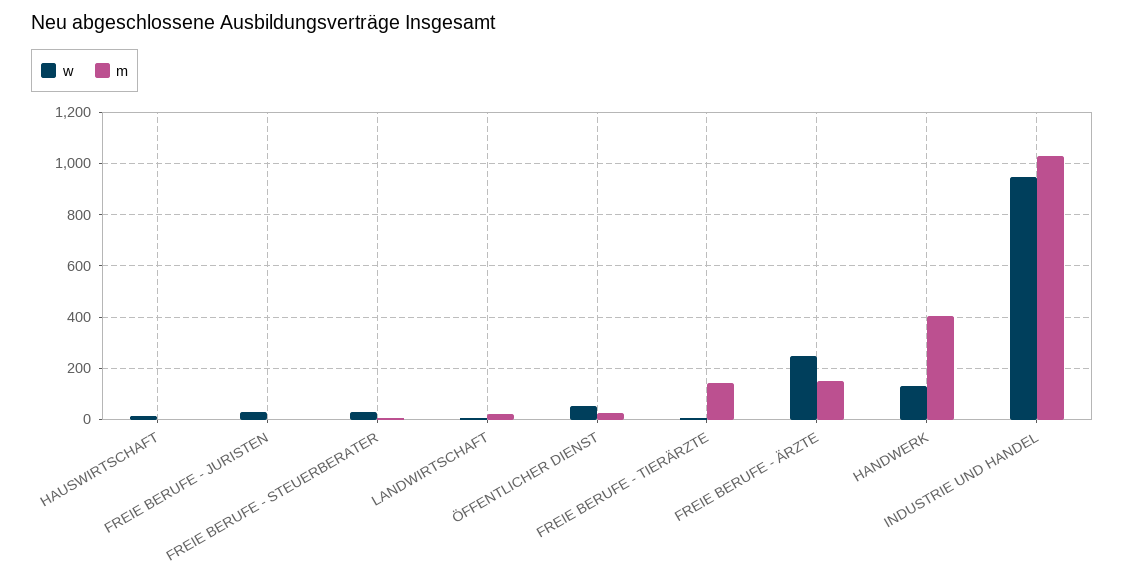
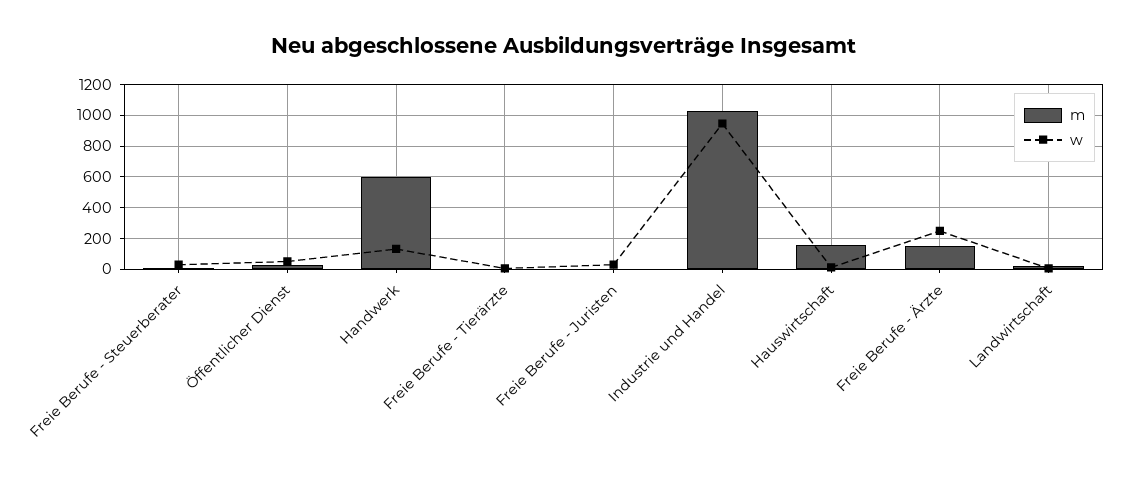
  {
    "w": {
      "HAUSWIRTSCHAFT": 0,
      "FREIE BERUFE - JURISTEN": 25,
      "FREIE BERUFE - STEUERBERATER": 25,
      "LANDWIRTSCHAFT": 0,
      "ÖFFENTLICHER DIENST": 50,
      "FREIE BERUFE - TIERÄRZTE": 0,
      "FREIE BERUFE - ÄRZTE": 250,
      "HANDWERK": 125,
      "INDUSTRIE UND HANDEL": 950
    },
    "m": {
-     "HAUSWIRTSCHAFT": 0,
+     "HAUSWIRTSCHAFT": 150,
      "FREIE BERUFE - JURISTEN": 0,
      "FREIE BERUFE - STEUERBERATER": 0,
      "LANDWIRTSCHAFT": 25,
      "ÖFFENTLICHER DIENST": 25,
-     "FREIE BERUFE - TIERÄRZTE": 150,
+     "FREIE BERUFE - TIERÄRZTE": 0,
      "FREIE BERUFE - ÄRZTE": 150,
-     "HANDWERK": 400,
+     "HANDWERK": 600,
      "INDUSTRIE UND HANDEL": 1025
    }
  }

